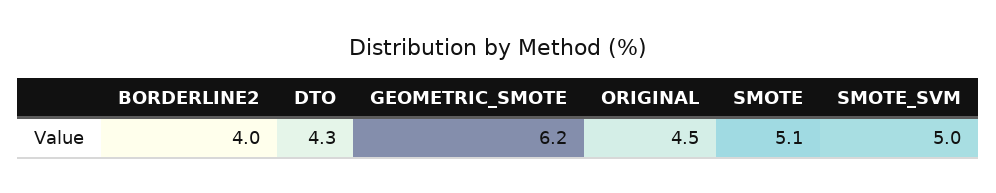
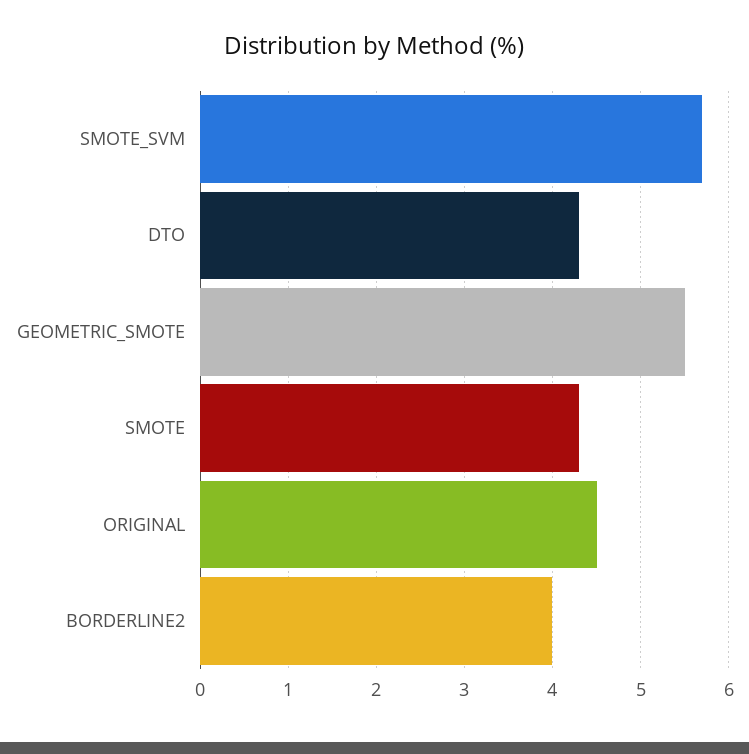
  {
    "BORDERLINE2": 4,
    "DTO": 4.3,
-   "GEOMETRIC_SMOTE": 6.2,
+   "GEOMETRIC_SMOTE": 5.5,
    "ORIGINAL": 4.5,
-   "SMOTE": 5.1,
+   "SMOTE": 4.3,
-   "SMOTE_SVM": 5
+   "SMOTE_SVM": 5.7
  }

